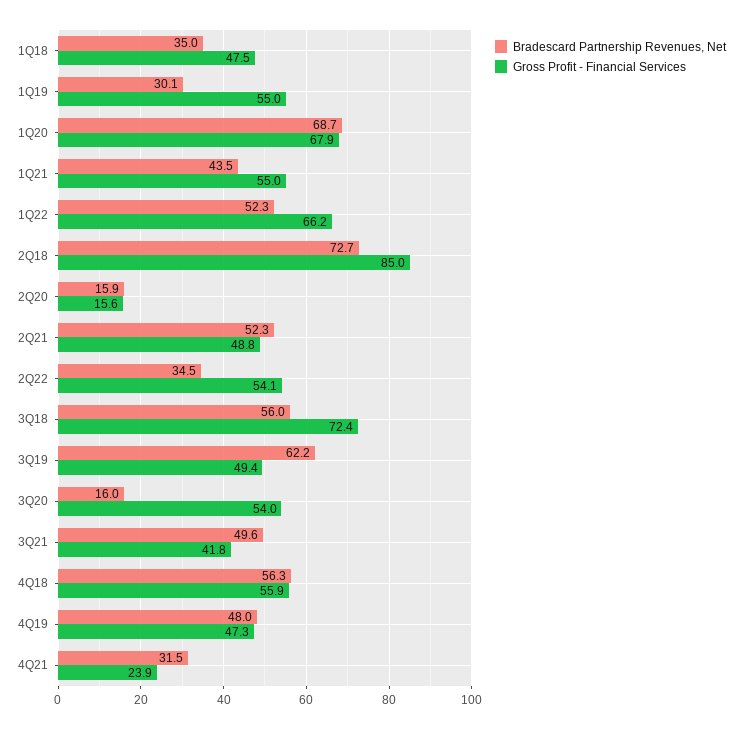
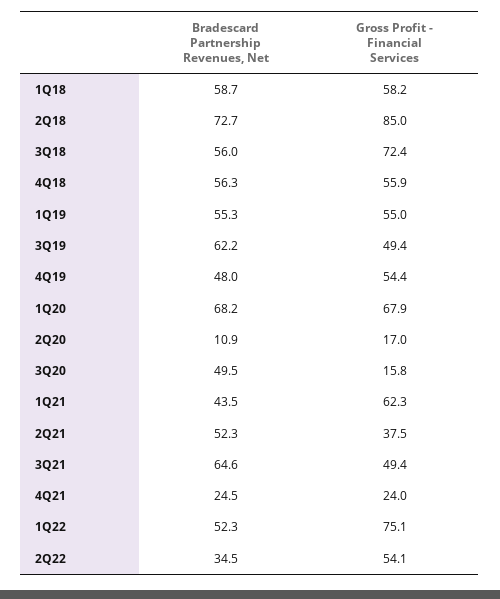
  {
    "Bradescard Partnership Revenues, Net": {
-     "1Q18": 35,
+     "1Q18": 58.7,
-     "1Q19": 30.1,
+     "1Q19": 55.3,
-     "1Q20": 68.7,
+     "1Q20": 68.2,
      "1Q21": 43.5,
      "1Q22": 52.3,
      "2Q18": 72.7,
-     "2Q20": 15.9,
+     "2Q20": 10.9,
      "2Q21": 52.3,
      "2Q22": 34.5,
      "3Q18": 56,
      "3Q19": 62.2,
-     "3Q20": 16,
+     "3Q20": 49.5,
-     "3Q21": 49.6,
+     "3Q21": 64.6,
      "4Q18": 56.3,
      "4Q19": 48,
-     "4Q21": 31.5
+     "4Q21": 24.5
    },
    "Gross Profit - Financial Services": {
-     "1Q18": 47.5,
+     "1Q18": 58.2,
      "1Q19": 55,
      "1Q20": 67.9,
-     "1Q21": 55,
+     "1Q21": 62.3,
-     "1Q22": 66.2,
+     "1Q22": 75.1,
      "2Q18": 85,
-     "2Q20": 15.6,
+     "2Q20": 17,
-     "2Q21": 48.8,
+     "2Q21": 37.5,
      "2Q22": 54.1,
      "3Q18": 72.4,
      "3Q19": 49.4,
-     "3Q20": 54,
+     "3Q20": 15.8,
-     "3Q21": 41.8,
+     "3Q21": 49.4,
      "4Q18": 55.9,
-     "4Q19": 47.3,
+     "4Q19": 54.4,
-     "4Q21": 23.9
+     "4Q21": 24
    }
  }

